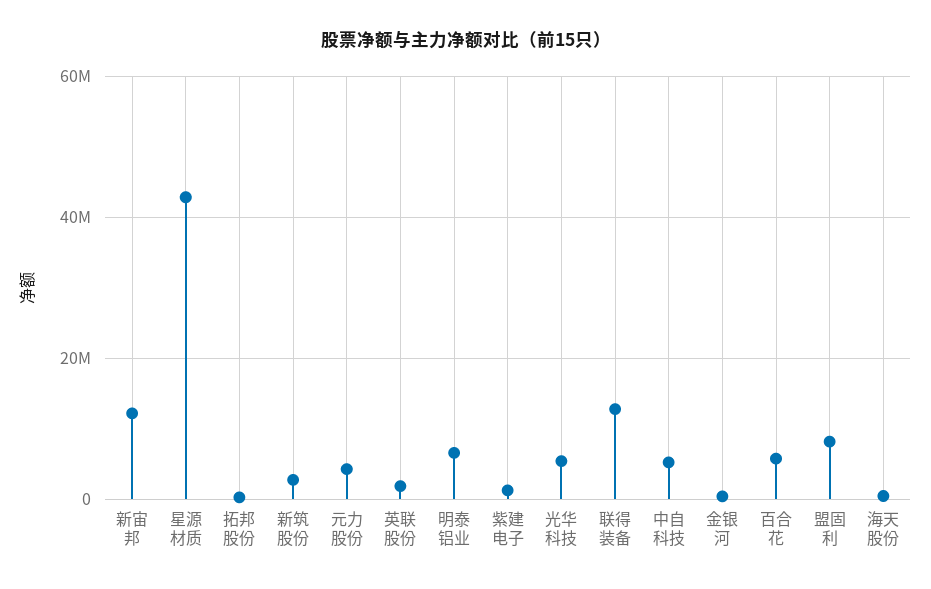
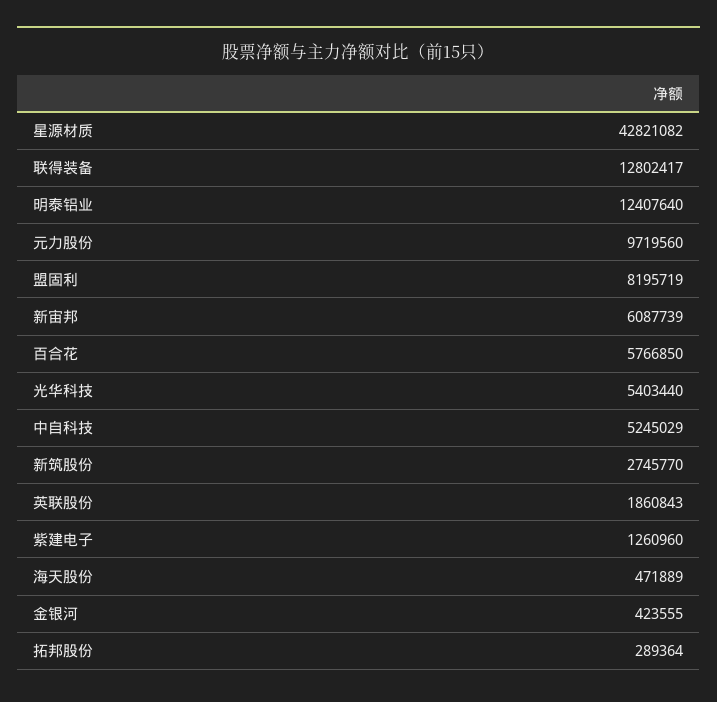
  {
-   "新宙邦": 12000000,
+   "新宙邦": 6087739,
    "星源材质": 42821082,
    "拓邦股份": 289364,
    "新筑股份": 2745770,
-   "元力股份": 4000000,
+   "元力股份": 9719560,
    "英联股份": 1860843,
-   "明泰铝业": 6000000,
+   "明泰铝业": 12407640,
    "紫建电子": 1260960,
    "光华科技": 5403440,
    "联得装备": 12802417,
    "中自科技": 5245029,
    "金银河": 423555,
    "百合花": 5766850,
    "盟固利": 8195719,
    "海天股份": 471889
  }

